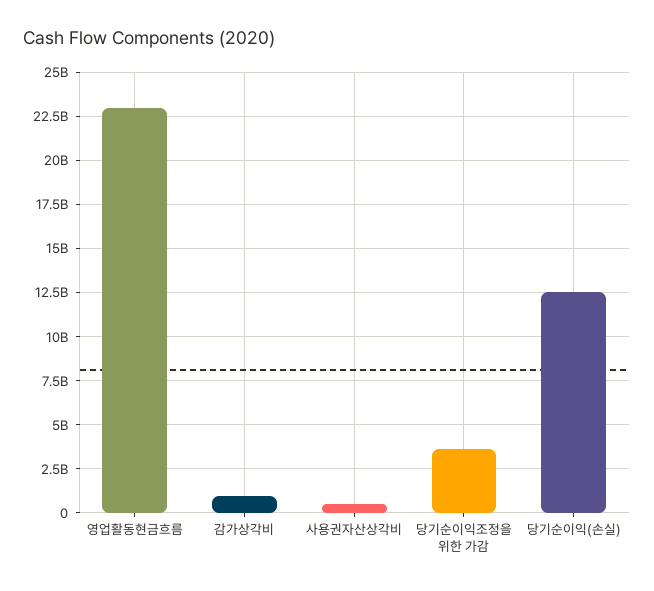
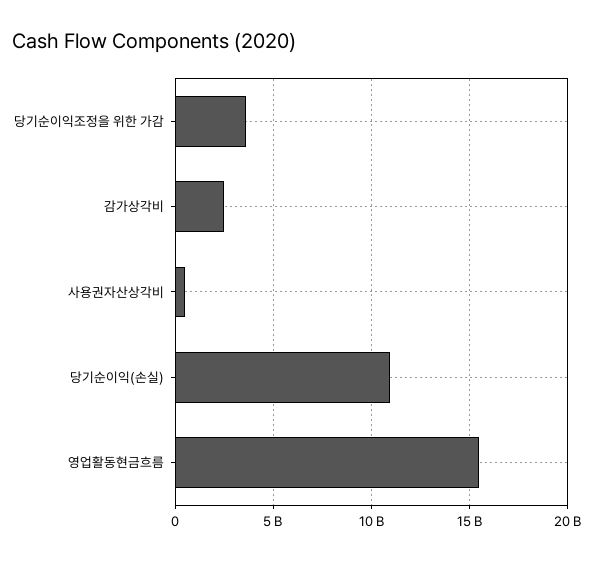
  {
-   "영업활동현금흐름": 23000000000,
+   "영업활동현금흐름": 15500000000,
-   "감가상각비": 1000000000,
+   "감가상각비": 2500000000,
    "사용권자산상각비": 500000000,
    "당기순이익조정을 위한 가감": 3500000000,
-   "당기순이익(손실)": 12500000000
+   "당기순이익(손실)": 11000000000
  }

